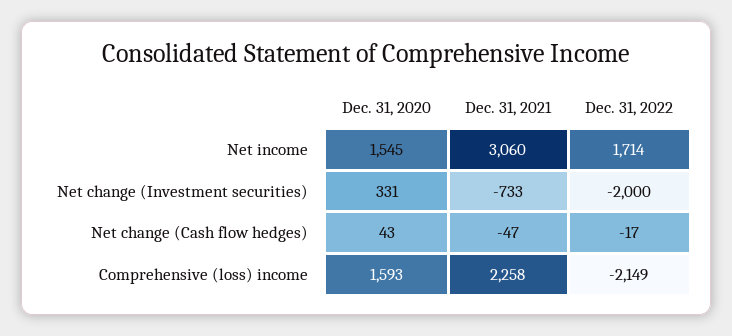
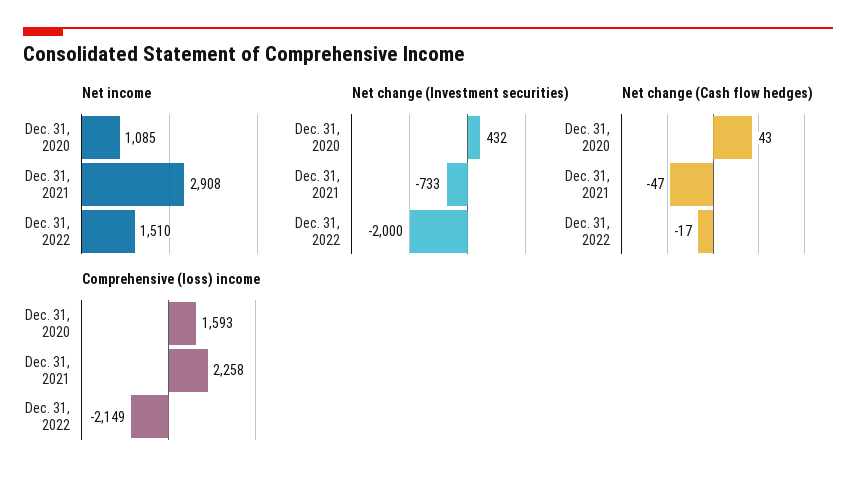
  {
    "Net income": {
-     "Dec. 31, 2020": 1545,
+     "Dec. 31, 2020": 1085,
-     "Dec. 31, 2021": 3060,
+     "Dec. 31, 2021": 2908,
-     "Dec. 31, 2022": 1714
+     "Dec. 31, 2022": 1510
    },
    "Net change (Investment securities)": {
-     "Dec. 31, 2020": 331,
+     "Dec. 31, 2020": 432,
      "Dec. 31, 2021": -733,
      "Dec. 31, 2022": -2000
    },
    "Net change (Cash flow hedges)": {
      "Dec. 31, 2020": 43,
      "Dec. 31, 2021": -47,
      "Dec. 31, 2022": -17
    },
    "Comprehensive (loss) income": {
      "Dec. 31, 2020": 1593,
      "Dec. 31, 2021": 2258,
      "Dec. 31, 2022": -2149
    }
  }

